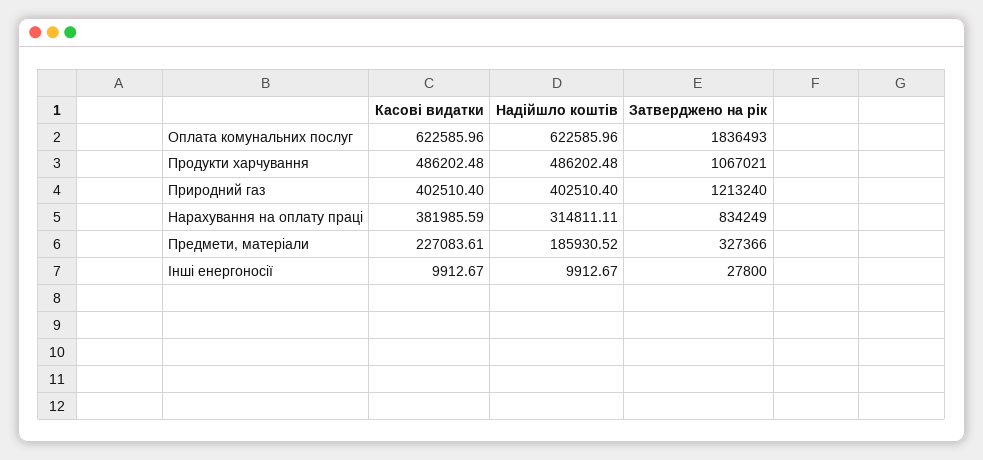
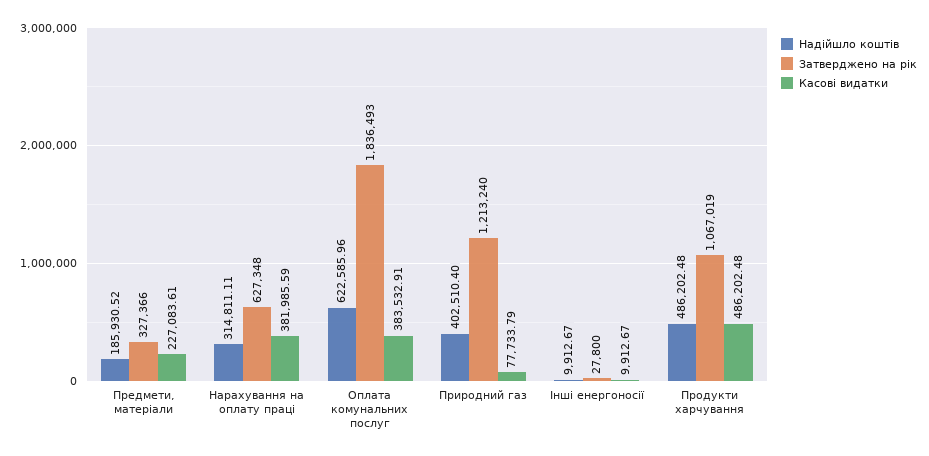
  {
    "Касові видатки": {
-     "Оплата комунальних послуг": 622585.96,
+     "Оплата комунальних послуг": 383532.91,
      "Продукти харчування": 486202.48,
-     "Природний газ": 402510.4,
+     "Природний газ": 77733.79,
      "Нарахування на оплату праці": 381985.59,
      "Предмети, матеріали": 227083.61,
      "Інші енергоносії": 9912.67
    },
    "Надійшло коштів": {
      "Оплата комунальних послуг": 622585.96,
      "Продукти харчування": 486202.48,
      "Природний газ": 402510.4,
      "Нарахування на оплату праці": 314811.11,
      "Предмети, матеріали": 185930.52,
      "Інші енергоносії": 9912.67
    },
    "Затверджено на рік": {
      "Оплата комунальних послуг": 1836493,
-     "Продукти харчування": 1067021,
+     "Продукти харчування": 1067019,
      "Природний газ": 1213240,
-     "Нарахування на оплату праці": 834249,
+     "Нарахування на оплату праці": 627348,
      "Предмети, матеріали": 327366,
      "Інші енергоносії": 27800
    }
  }

